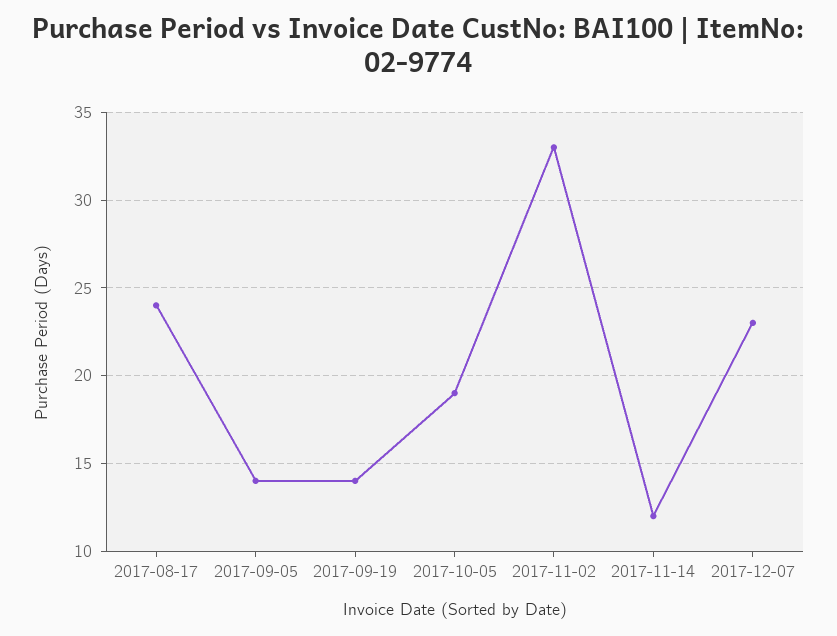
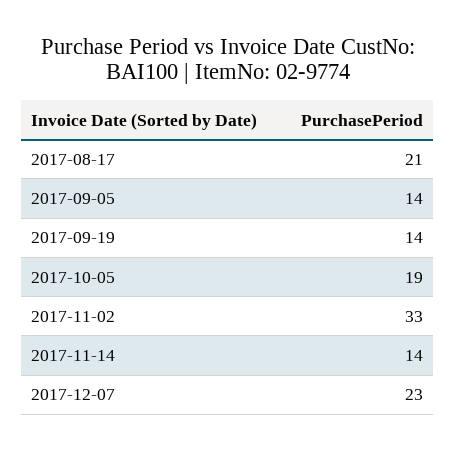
  {
-   "2017-08-17": 24,
+   "2017-08-17": 21,
    "2017-09-05": 14,
    "2017-09-19": 14,
    "2017-10-05": 19,
    "2017-11-02": 33,
-   "2017-11-14": 12,
+   "2017-11-14": 14,
    "2017-12-07": 23
  }

